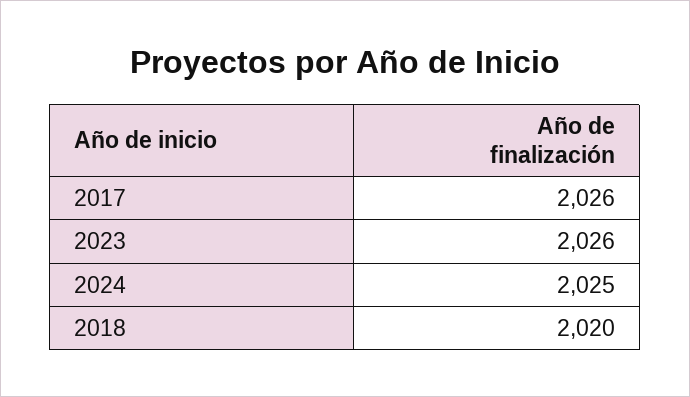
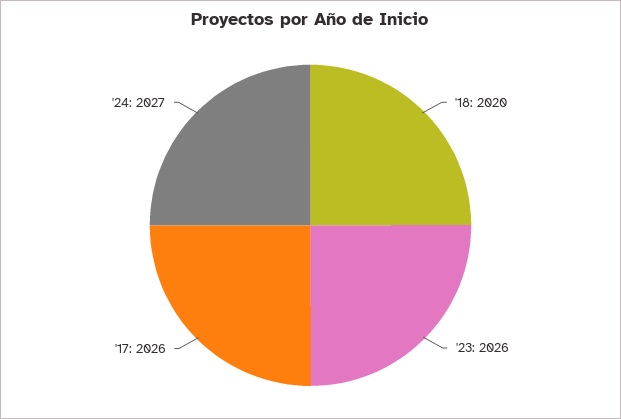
  {
    "2017": 2026,
    "2023": 2026,
-   "2024": 2025,
+   "2024": 2027,
    "2018": 2020
  }

